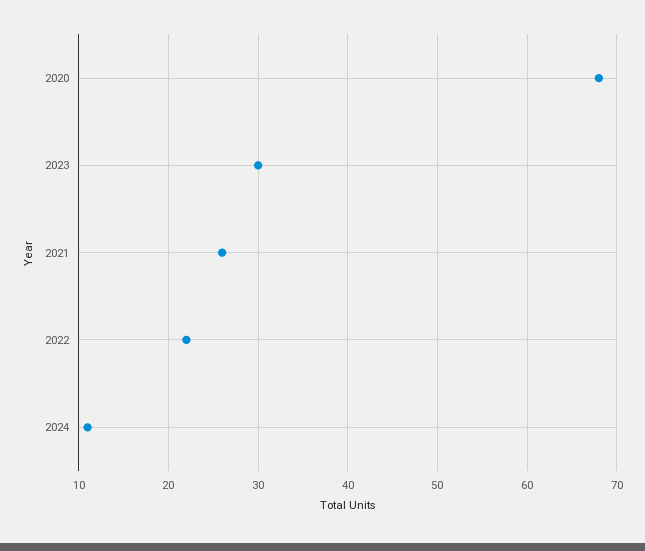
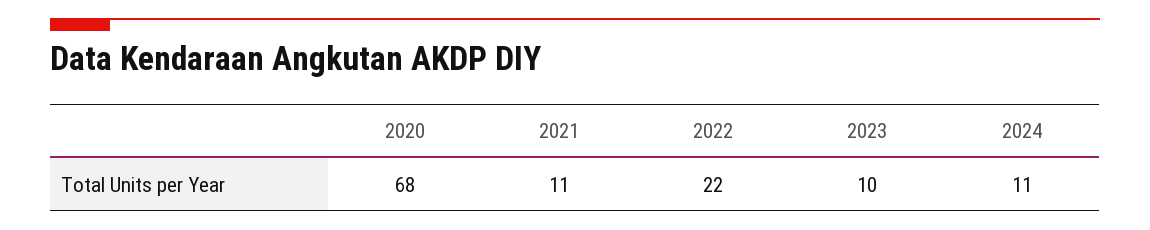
  {
    "2020": 68,
-   "2023": 30,
+   "2023": 10,
-   "2021": 26,
+   "2021": 11,
    "2022": 22,
    "2024": 11
  }

